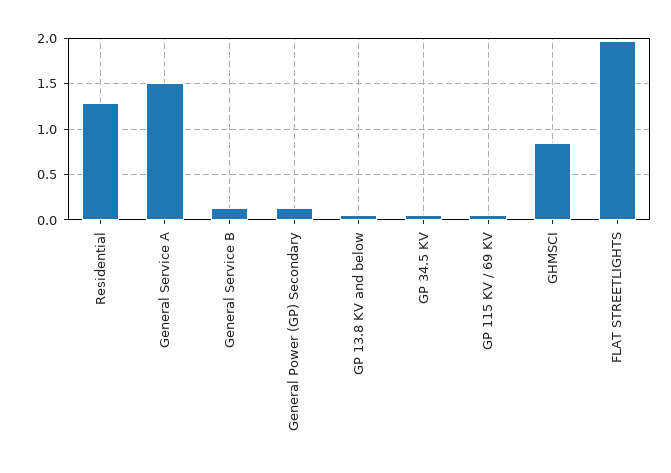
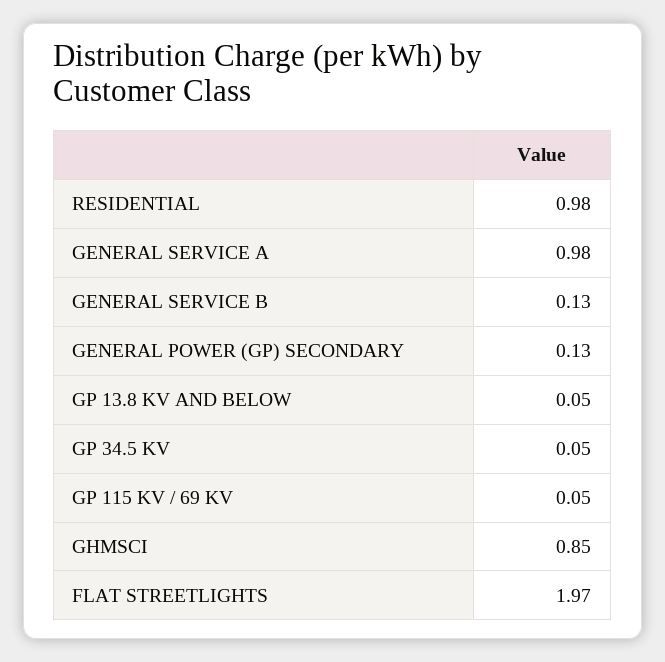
  {
-   "Residential": 1.3,
+   "Residential": 0.98,
-   "General Service A": 1.5,
+   "General Service A": 0.98,
    "General Service B": 0.13,
    "General Power (GP) Secondary": 0.13,
    "GP 13.8 KV and below": 0.05,
    "GP 34.5 KV": 0.05,
    "GP 115 KV / 69 KV": 0.05,
    "GHMSCI": 0.85,
    "FLAT STREETLIGHTS": 1.97
  }

